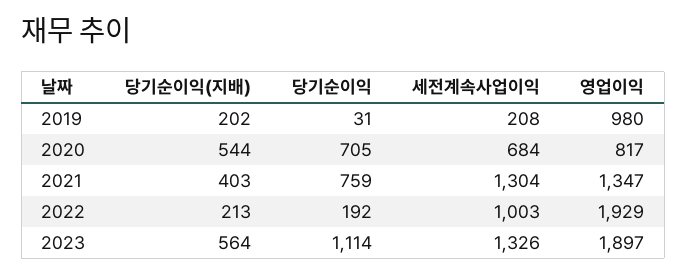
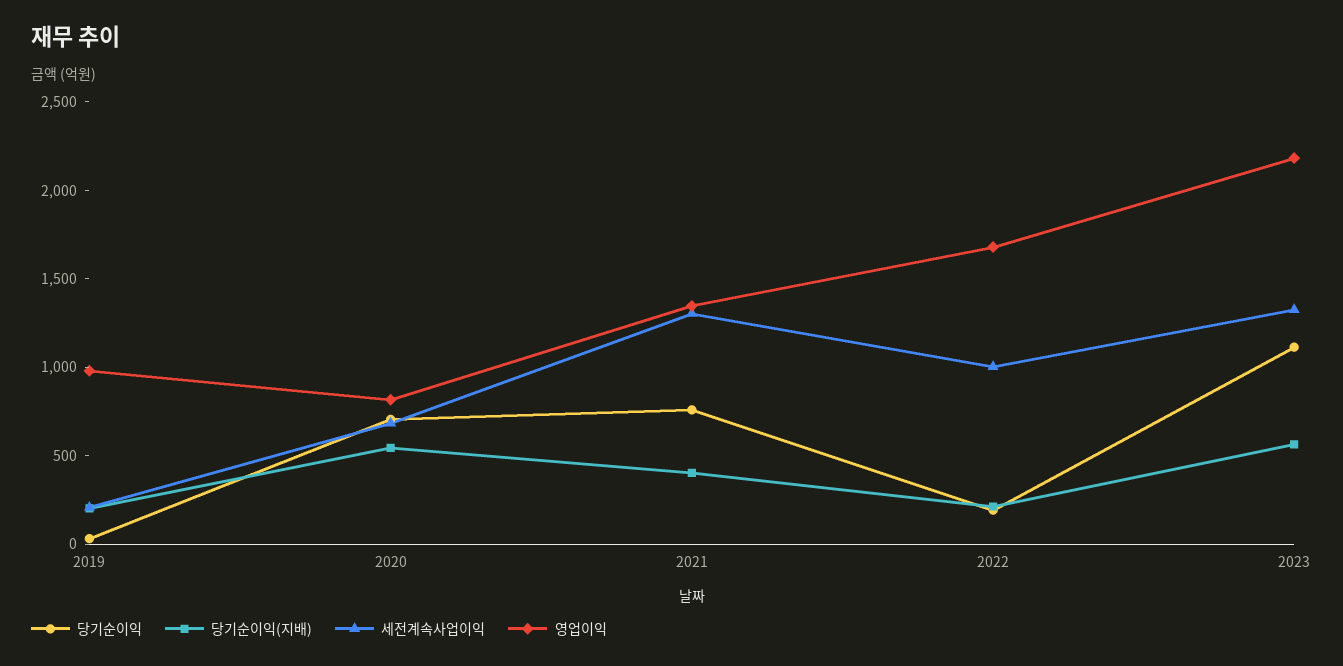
  {
    "당기순이익(지배)": {
      "2019": 202,
      "2020": 544,
      "2021": 403,
      "2022": 213,
      "2023": 564
    },
    "당기순이익": {
      "2019": 31,
      "2020": 705,
      "2021": 759,
      "2022": 192,
      "2023": 1114
    },
    "세전계속사업이익": {
      "2019": 208,
      "2020": 684,
      "2021": 1304,
      "2022": 1003,
      "2023": 1326
    },
    "영업이익": {
      "2019": 980,
      "2020": 817,
      "2021": 1347,
-     "2022": 1929,
+     "2022": 1700,
-     "2023": 1897
+     "2023": 2200
    }
  }

